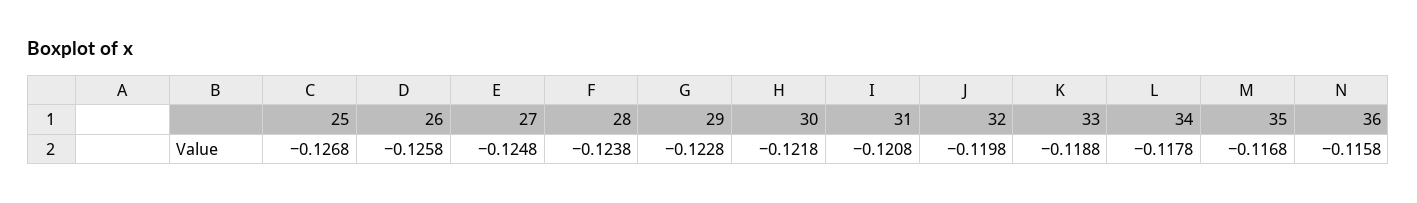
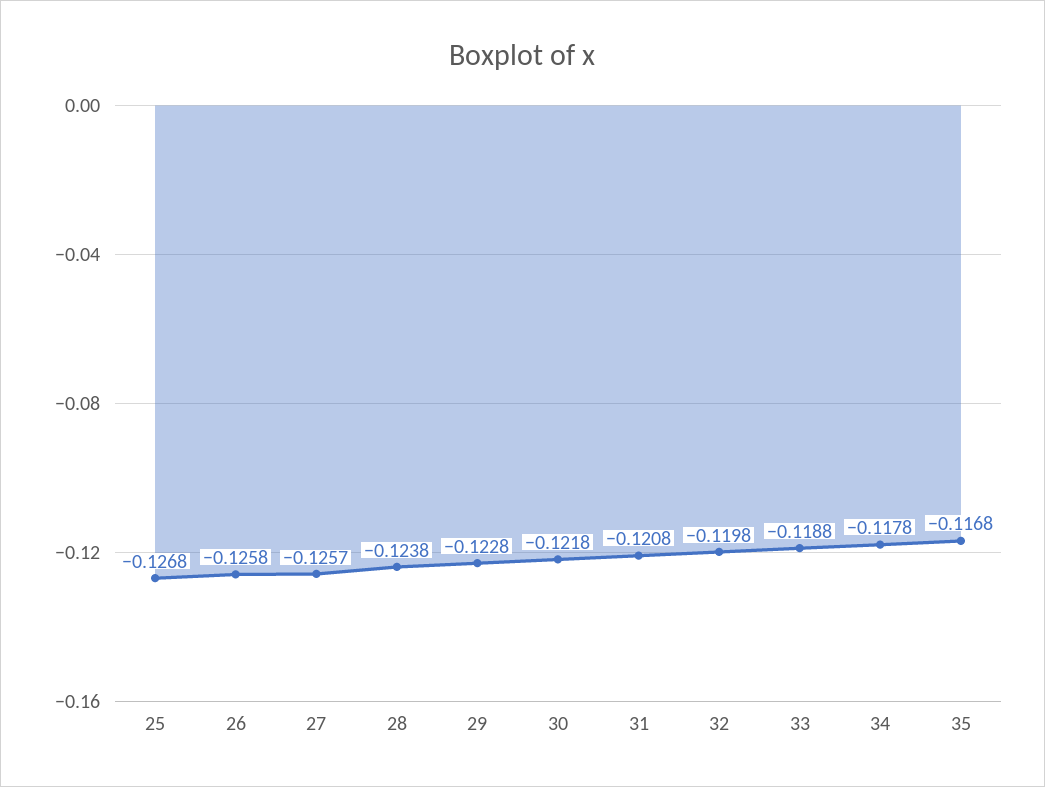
  {
    "25": -0.1268,
    "26": -0.1258,
-   "27": -0.1248,
+   "27": -0.1257,
    "28": -0.1238,
    "29": -0.1228,
    "30": -0.1218,
    "31": -0.1208,
    "32": -0.1198,
    "33": -0.1188,
    "34": -0.1178,
-   "35": -0.1168,
+   "35": -0.1168
-   "36": -0.1158
  }

